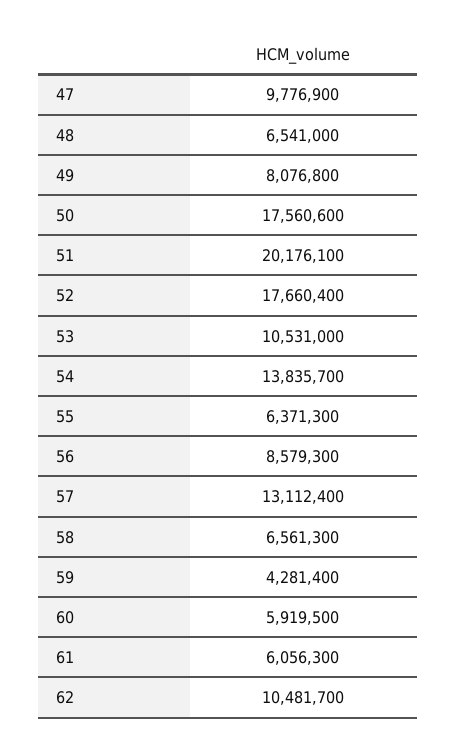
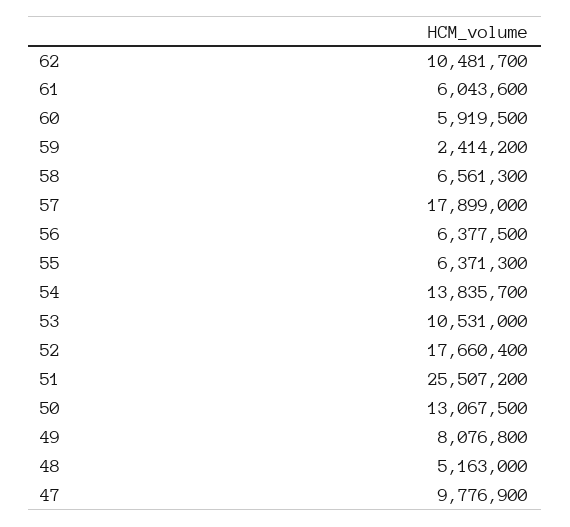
  {
    "47": 9776900,
-   "48": 6541000,
+   "48": 5163000,
    "49": 8076800,
-   "50": 17560600,
+   "50": 13067500,
-   "51": 20176100,
+   "51": 25507200,
    "52": 17660400,
    "53": 10531000,
    "54": 13835700,
    "55": 6371300,
-   "56": 8579300,
+   "56": 6377500,
-   "57": 13112400,
+   "57": 17899000,
    "58": 6561300,
-   "59": 4281400,
+   "59": 2414200,
    "60": 5919500,
-   "61": 6056300,
+   "61": 6043600,
    "62": 10481700
  }

